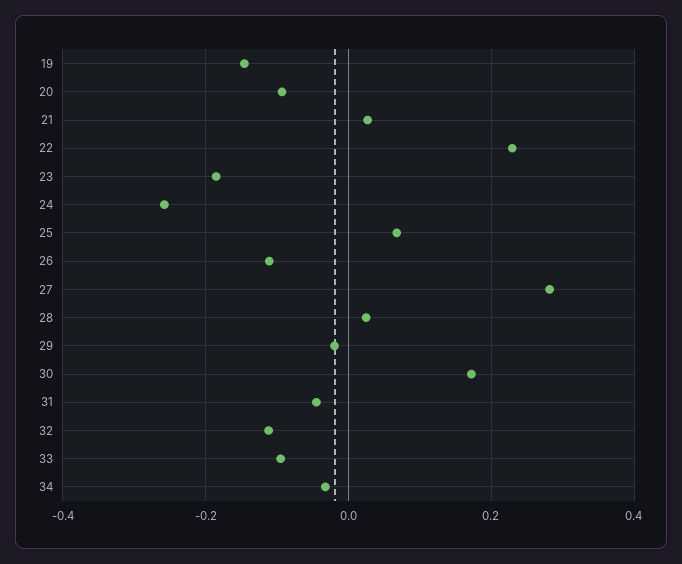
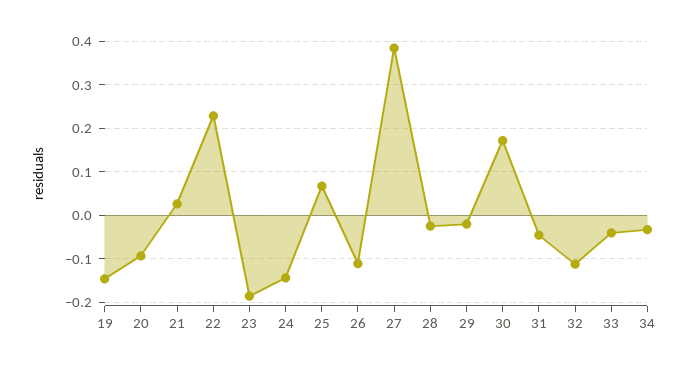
  {
    "19": -0.14,
    "20": -0.1,
    "21": 0.02,
    "22": 0.22,
    "23": -0.18,
-   "24": -0.26,
+   "24": -0.14,
    "25": 0.06,
    "26": -0.12,
-   "27": 0.28,
+   "27": 0.38,
-   "28": 0.02,
+   "28": -0.02,
    "29": -0.02,
    "30": 0.18,
    "31": -0.04,
    "32": -0.12,
-   "33": -0.1,
+   "33": -0.04,
    "34": -0.04
  }

